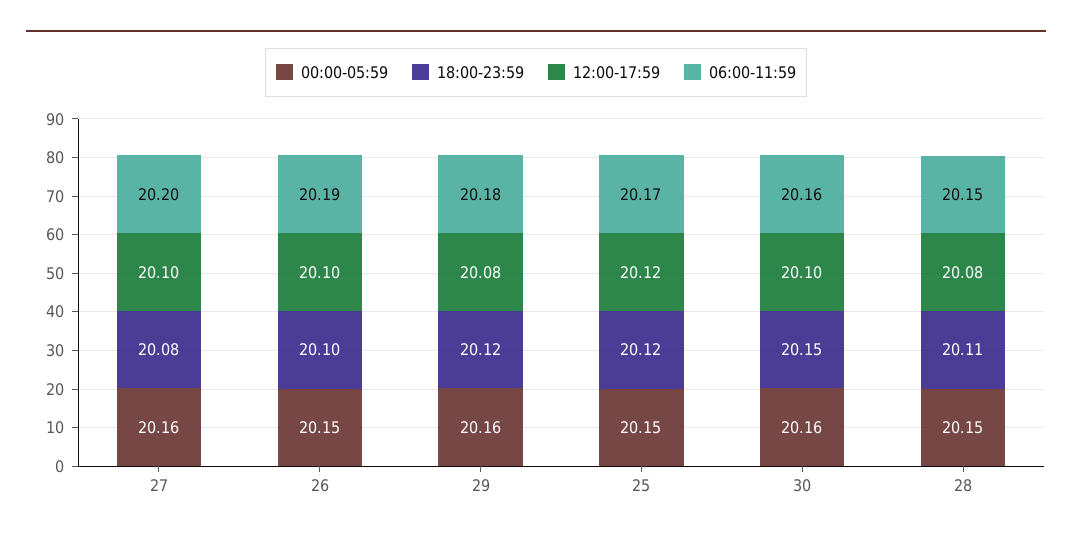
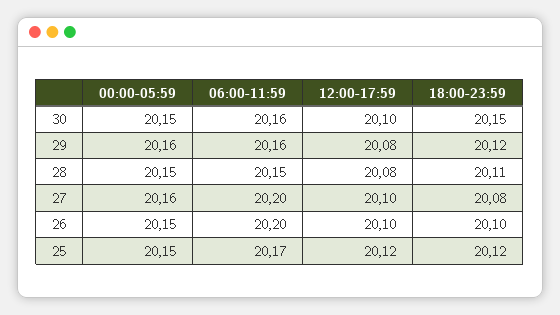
  {
    "00:00-05:59": {
      "27": 20.16,
      "26": 20.15,
      "29": 20.16,
      "25": 20.15,
-     "30": 20.16,
+     "30": 20.15,
      "28": 20.15
    },
    "18:00-23:59": {
      "27": 20.08,
      "26": 20.1,
      "29": 20.12,
      "25": 20.12,
      "30": 20.15,
      "28": 20.11
    },
    "12:00-17:59": {
      "27": 20.1,
      "26": 20.1,
      "29": 20.08,
      "25": 20.12,
      "30": 20.1,
      "28": 20.08
    },
    "06:00-11:59": {
      "27": 20.2,
-     "26": 20.19,
+     "26": 20.2,
-     "29": 20.18,
+     "29": 20.16,
      "25": 20.17,
      "30": 20.16,
      "28": 20.15
    }
  }

